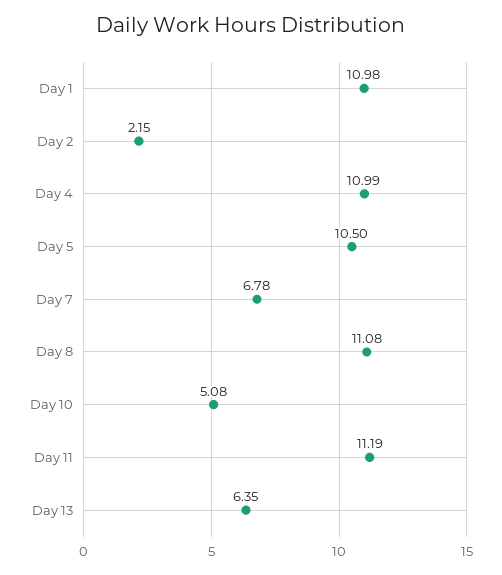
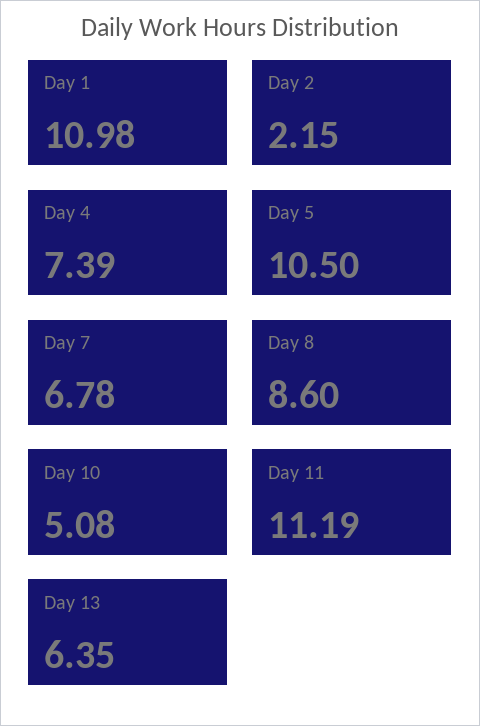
  {
    "Day 1": 10.98,
    "Day 2": 2.15,
-   "Day 4": 10.99,
+   "Day 4": 7.39,
    "Day 5": 10.5,
    "Day 7": 6.78,
-   "Day 8": 11.08,
+   "Day 8": 8.6,
    "Day 10": 5.08,
    "Day 11": 11.19,
    "Day 13": 6.35
  }

